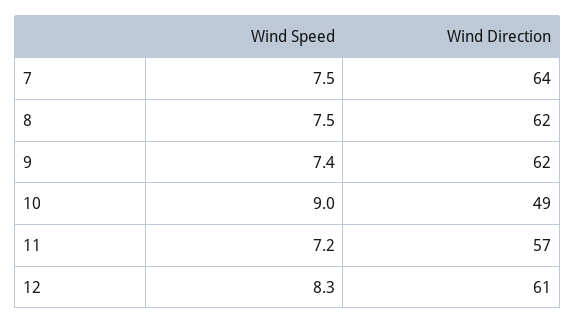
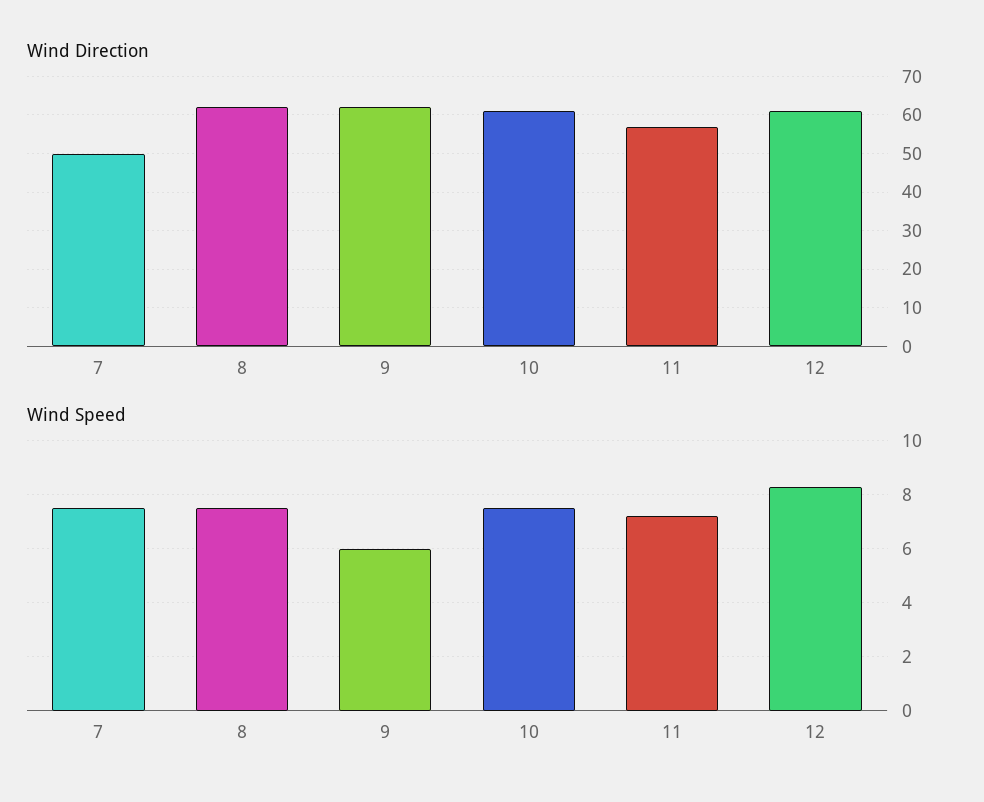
  {
    "Wind Speed": {
      "7": 7.5,
      "8": 7.5,
-     "9": 7.4,
+     "9": 6,
-     "10": 9,
+     "10": 7.5,
      "11": 7.2,
      "12": 8.3
    },
    "Wind Direction": {
-     "7": 64,
+     "7": 50,
      "8": 62,
      "9": 62,
-     "10": 49,
+     "10": 60,
      "11": 57,
      "12": 61
    }
  }

